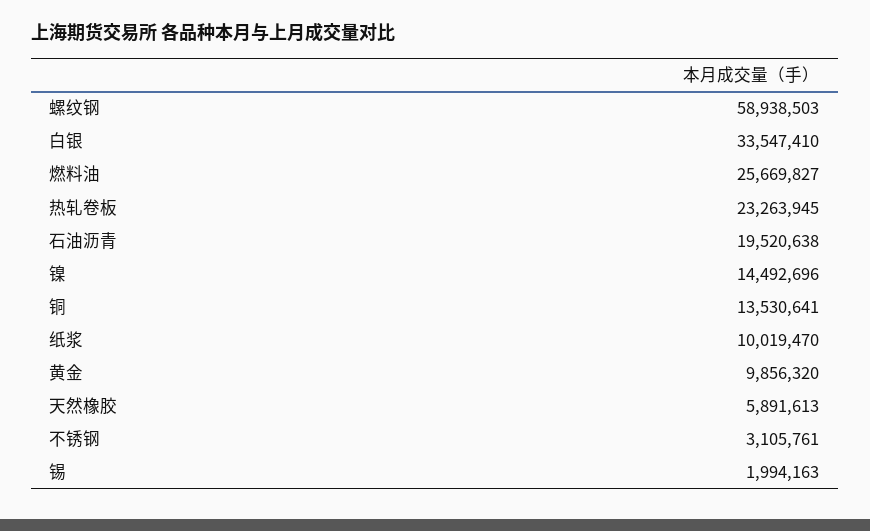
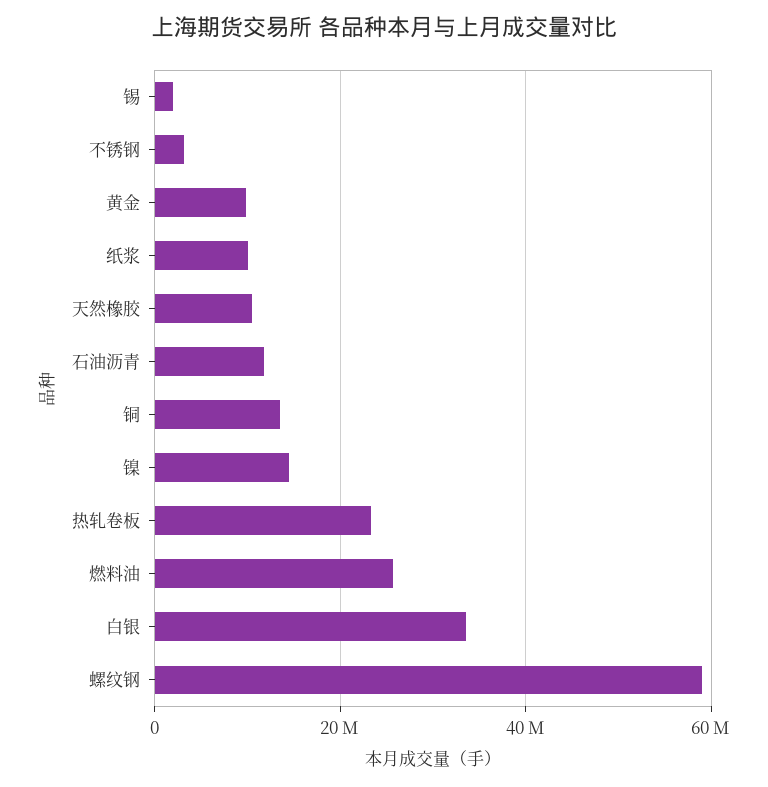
  {
    "螺纹钢": 58938503,
    "白银": 33547410,
    "燃料油": 25669827,
    "热轧卷板": 23263945,
-   "石油沥青": 19520638,
+   "石油沥青": 12000000,
    "镍": 14492696,
    "铜": 13530641,
    "纸浆": 10019470,
    "黄金": 9856320,
-   "天然橡胶": 5891613,
+   "天然橡胶": 10000000,
    "不锈钢": 3105761,
    "锡": 1994163
  }

